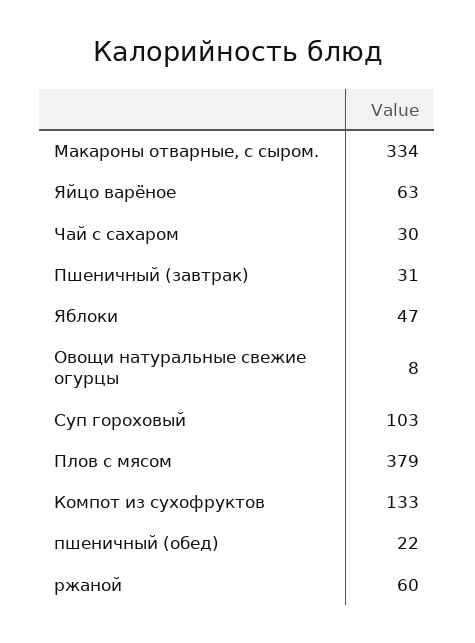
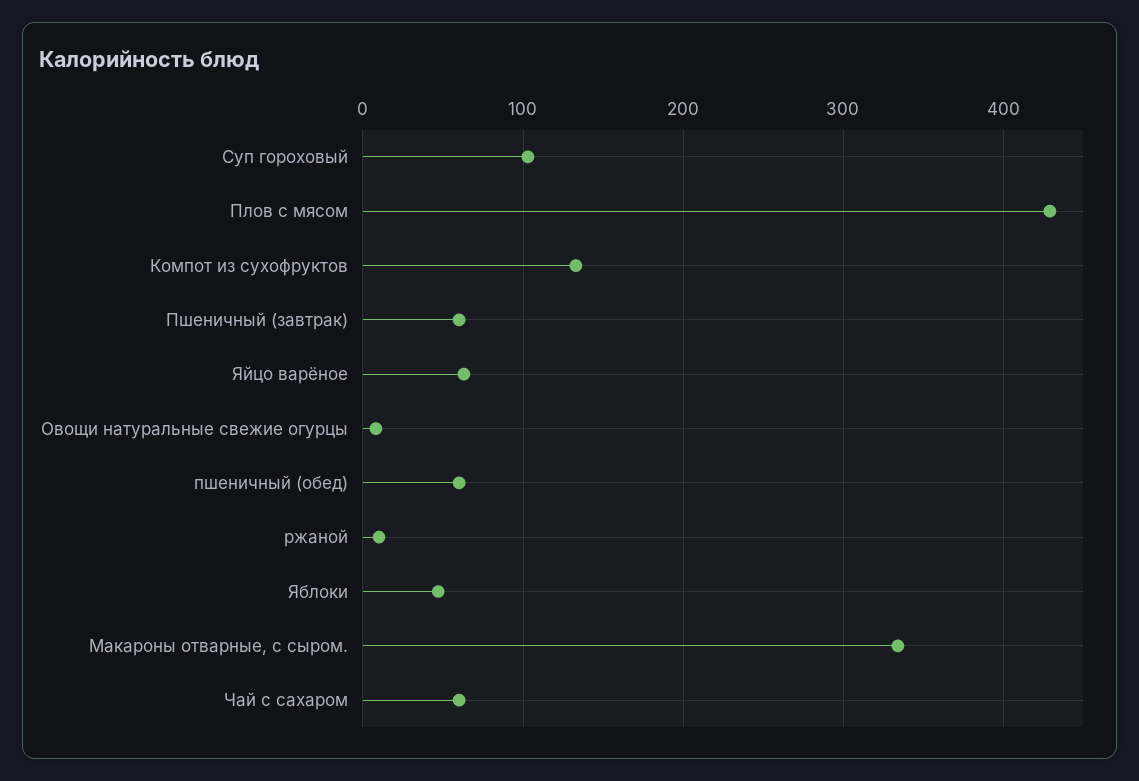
  {
    "Макароны отварные, с сыром.": 334,
    "Яйцо варёное": 63,
-   "Чай с сахаром": 30,
+   "Чай с сахаром": 60,
-   "Пшеничный (завтрак)": 31,
+   "Пшеничный (завтрак)": 60,
    "Яблоки": 47,
    "Овощи натуральные свежие огурцы": 8,
    "Суп гороховый": 103,
-   "Плов с мясом": 379,
+   "Плов с мясом": 430,
    "Компот из сухофруктов": 133,
-   "пшеничный (обед)": 22,
+   "пшеничный (обед)": 60,
-   "ржаной": 60
+   "ржаной": 10
  }

